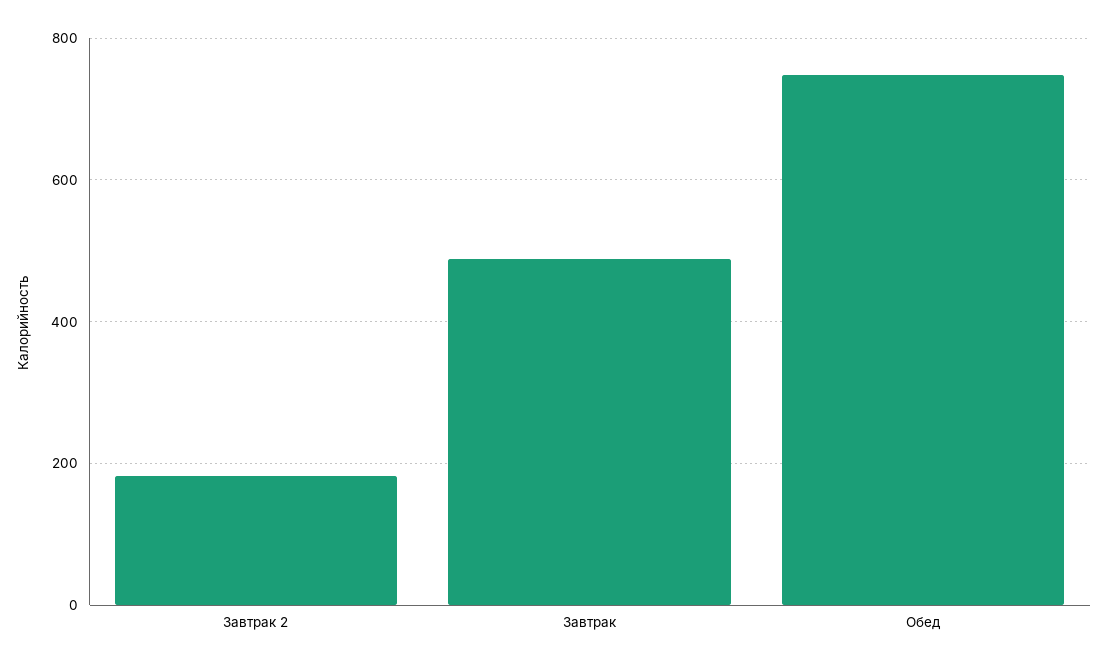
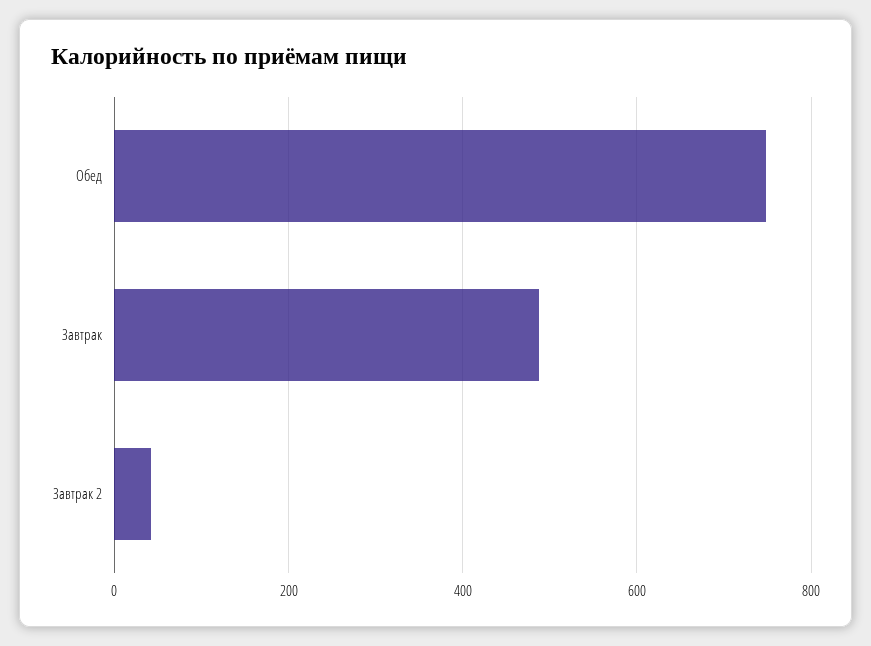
  {
-   "Завтрак 2": 180,
+   "Завтрак 2": 40,
    "Завтрак": 480,
    "Обед": 740
  }

